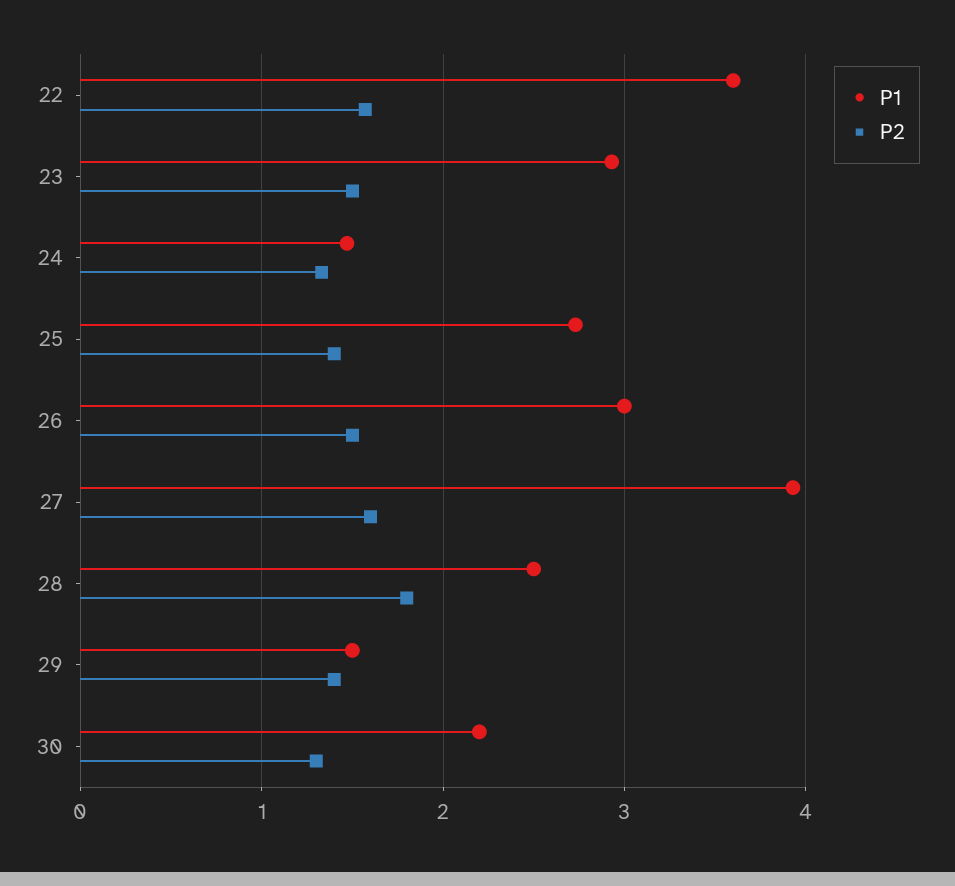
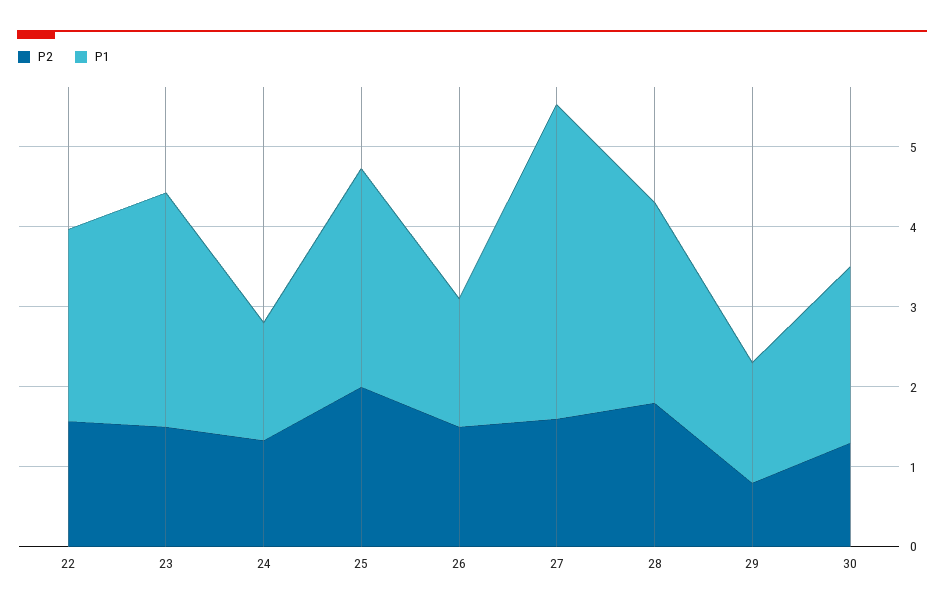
  {
    "P1": {
-     "22": 3.6,
+     "22": 2.4,
      "23": 2.9,
      "24": 1.5,
      "25": 2.7,
-     "26": 3,
+     "26": 1.6,
      "27": 3.9,
      "28": 2.5,
      "29": 1.5,
      "30": 2.2
    },
    "P2": {
      "22": 1.6,
      "23": 1.5,
      "24": 1.3,
-     "25": 1.4,
+     "25": 2,
      "26": 1.5,
      "27": 1.6,
      "28": 1.8,
-     "29": 1.4,
+     "29": 0.8,
      "30": 1.3
    }
  }

